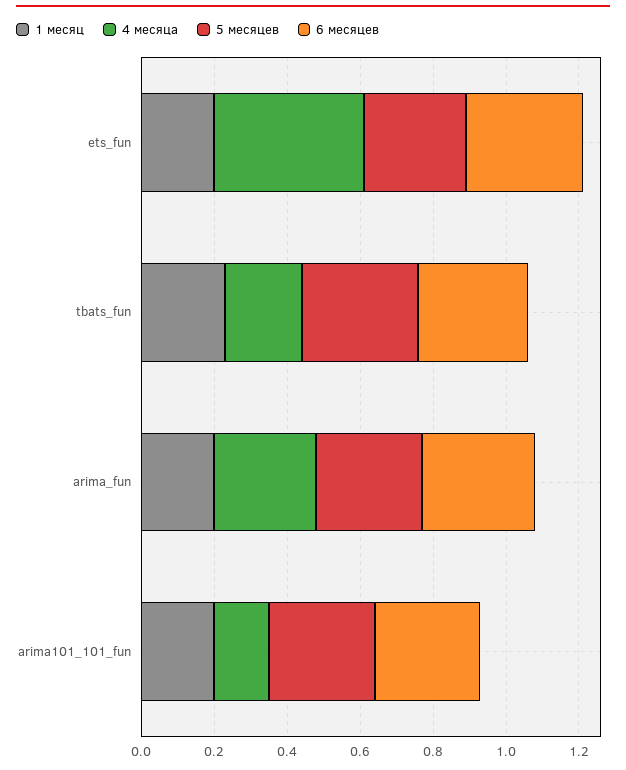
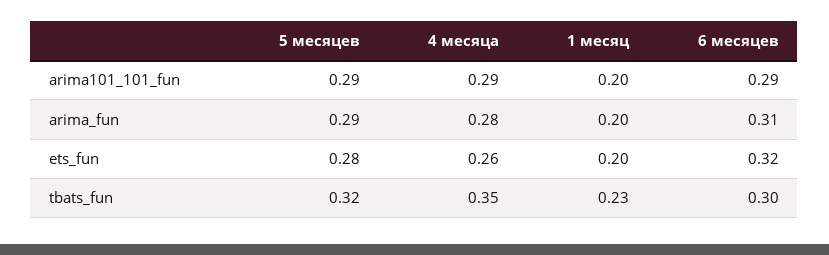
  {
    "1 месяц": {
      "ets_fun": 0.2,
      "tbats_fun": 0.23,
      "arima_fun": 0.2,
      "arima101_101_fun": 0.2
    },
    "4 месяца": {
-     "ets_fun": 0.4,
+     "ets_fun": 0.26,
-     "tbats_fun": 0.2,
+     "tbats_fun": 0.35,
      "arima_fun": 0.28,
-     "arima101_101_fun": 0.15
+     "arima101_101_fun": 0.29
    },
    "5 месяцев": {
      "ets_fun": 0.28,
      "tbats_fun": 0.32,
      "arima_fun": 0.29,
      "arima101_101_fun": 0.29
    },
    "6 месяцев": {
      "ets_fun": 0.32,
      "tbats_fun": 0.3,
      "arima_fun": 0.31,
      "arima101_101_fun": 0.29
    }
  }

